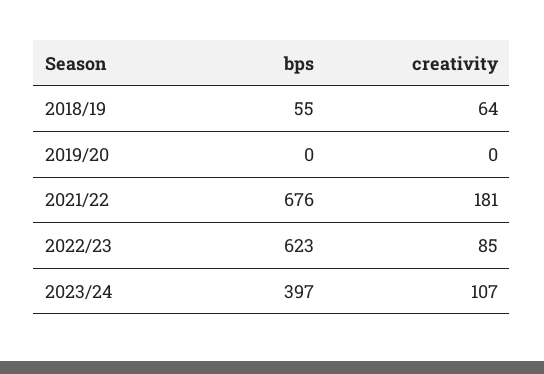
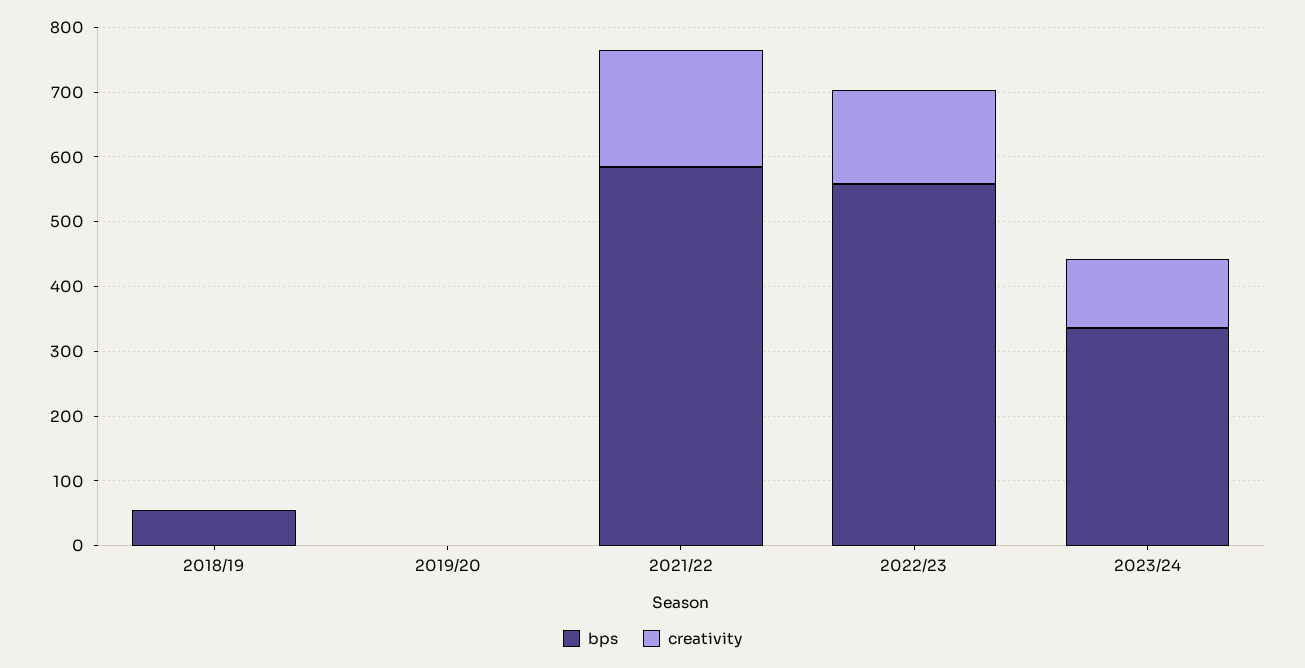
  {
    "bps": {
      "2018/19": 55,
      "2019/20": 0,
-     "2021/22": 676,
+     "2021/22": 580,
-     "2022/23": 623,
+     "2022/23": 560,
-     "2023/24": 397
+     "2023/24": 340
    },
    "creativity": {
-     "2018/19": 64,
+     "2018/19": 0,
      "2019/20": 0,
      "2021/22": 181,
-     "2022/23": 85,
+     "2022/23": 140,
      "2023/24": 107
    }
  }

